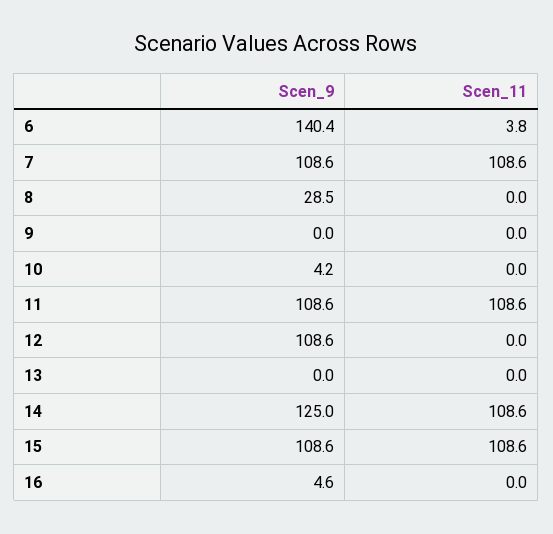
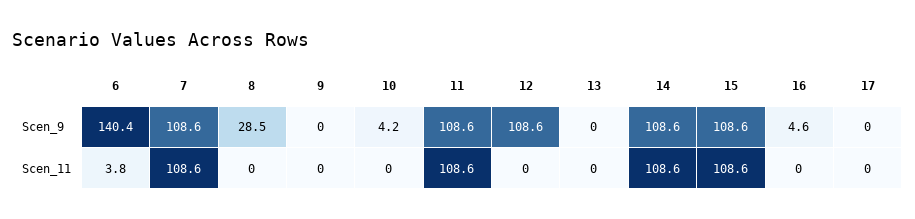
  {
    "Scen_9": {
      "6": 140.4,
      "7": 108.6,
      "8": 28.5,
      "9": 0,
      "10": 4.2,
      "11": 108.6,
      "12": 108.6,
      "13": 0,
-     "14": 125,
+     "14": 108.6,
      "15": 108.6,
-     "16": 4.6
+     "16": 4.6,
+     "17": 0
    },
    "Scen_11": {
      "6": 3.8,
      "7": 108.6,
      "8": 0,
      "9": 0,
      "10": 0,
      "11": 108.6,
      "12": 0,
      "13": 0,
      "14": 108.6,
      "15": 108.6,
-     "16": 0
+     "16": 0,
+     "17": 0
    }
  }

